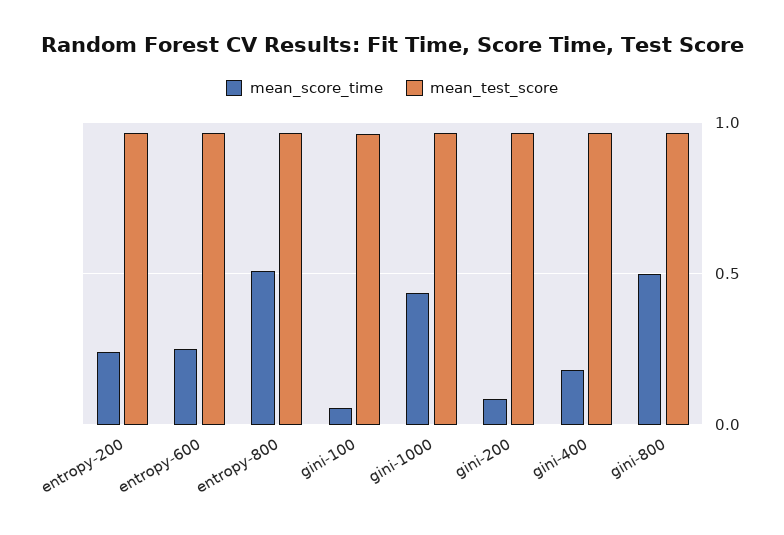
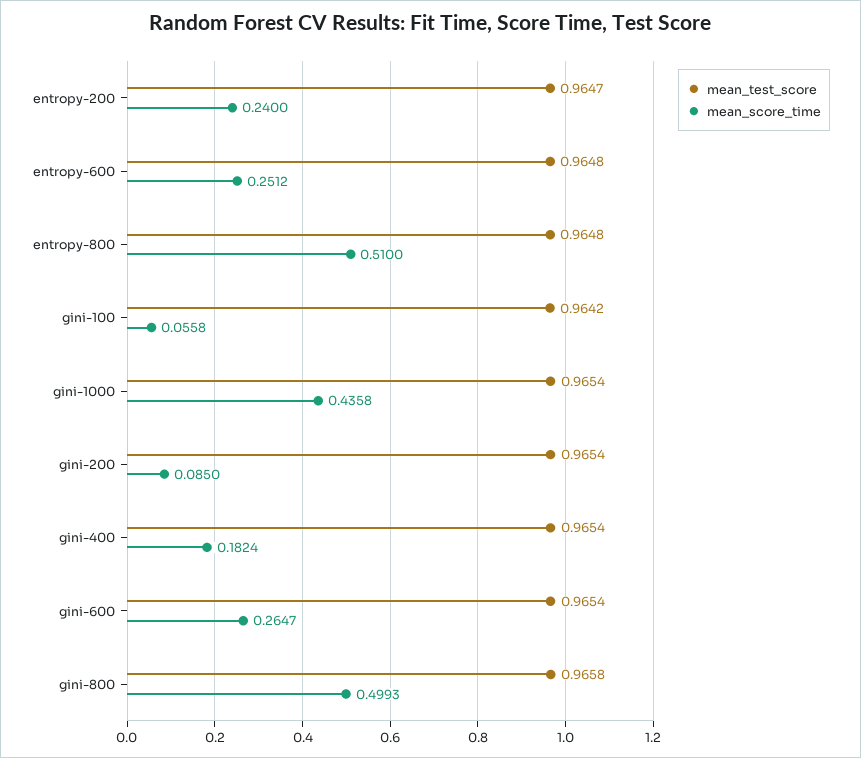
  {
    "mean_score_time": {
      "entropy-200": 0.24,
      "entropy-600": 0.2512,
      "entropy-800": 0.51,
      "gini-100": 0.0558,
      "gini-1000": 0.4358,
      "gini-200": 0.085,
      "gini-400": 0.1824,
-     "gini-800": 0.4993
+     "gini-800": 0.4993,
+     "gini-600": 0.2647
    },
    "mean_test_score": {
      "entropy-200": 0.9647,
      "entropy-600": 0.9648,
      "entropy-800": 0.9648,
      "gini-100": 0.9642,
      "gini-1000": 0.9654,
      "gini-200": 0.9654,
      "gini-400": 0.9654,
-     "gini-800": 0.9658
+     "gini-800": 0.9658,
+     "gini-600": 0.9654
    }
  }

